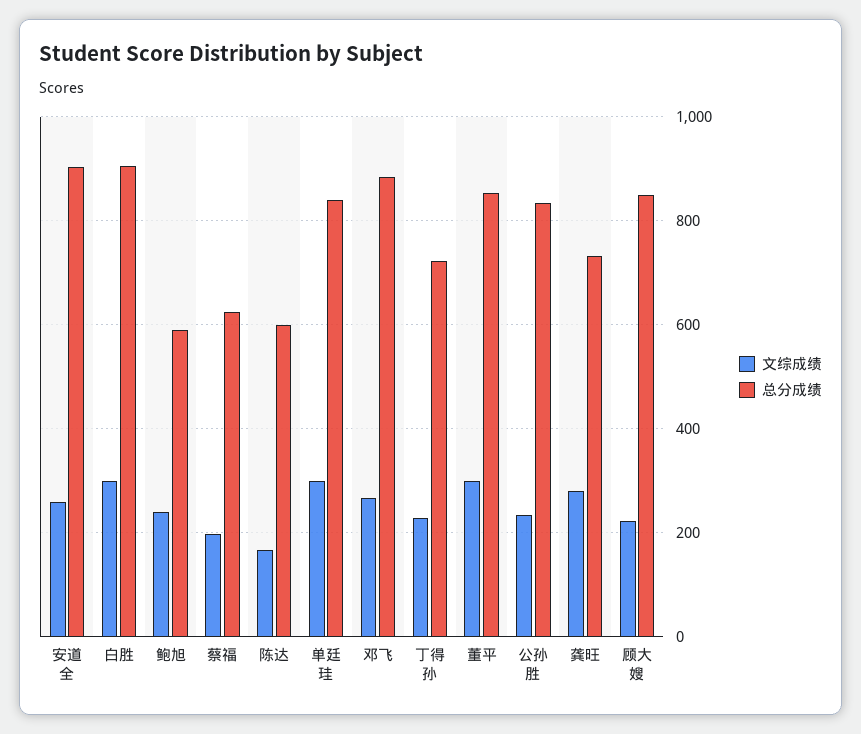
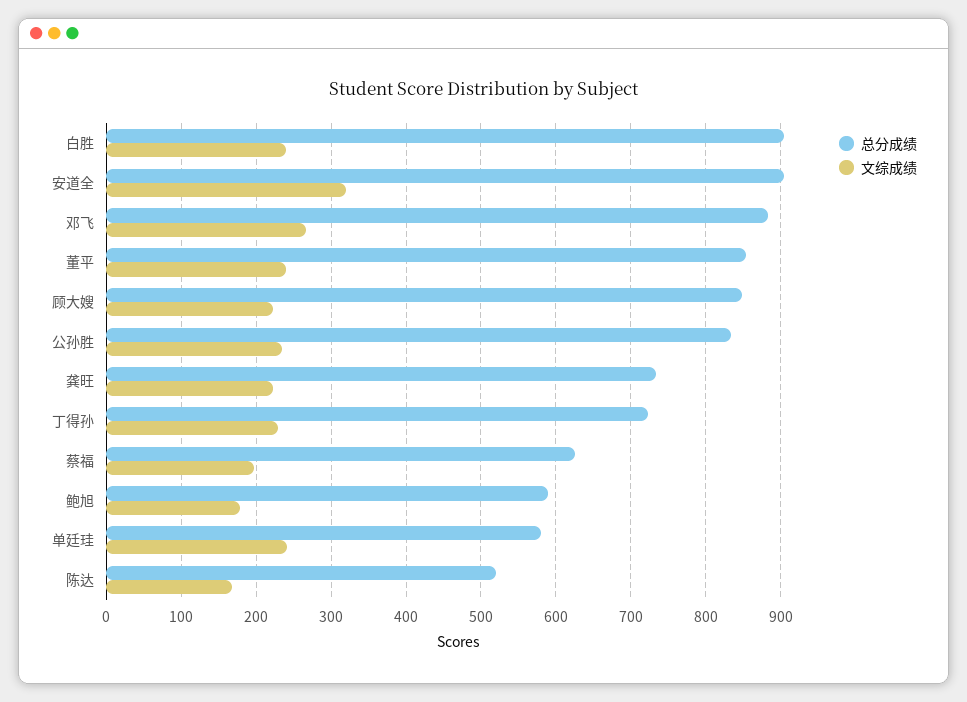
  {
    "文综成绩": {
-     "安道全": 260,
+     "安道全": 320,
-     "白胜": 300,
+     "白胜": 240,
-     "鲍旭": 240,
+     "鲍旭": 180,
      "蔡福": 200,
      "陈达": 170,
-     "单廷珪": 300,
+     "单廷珪": 240,
      "邓飞": 270,
      "丁得孙": 230,
-     "董平": 300,
+     "董平": 240,
      "公孙胜": 230,
-     "龚旺": 280,
+     "龚旺": 220,
      "顾大嫂": 220
    },
    "总分成绩": {
      "安道全": 900,
      "白胜": 910,
      "鲍旭": 590,
      "蔡福": 630,
-     "陈达": 600,
+     "陈达": 520,
-     "单廷珪": 840,
+     "单廷珪": 580,
      "邓飞": 880,
      "丁得孙": 720,
      "董平": 850,
      "公孙胜": 830,
      "龚旺": 730,
      "顾大嫂": 850
    }
  }

